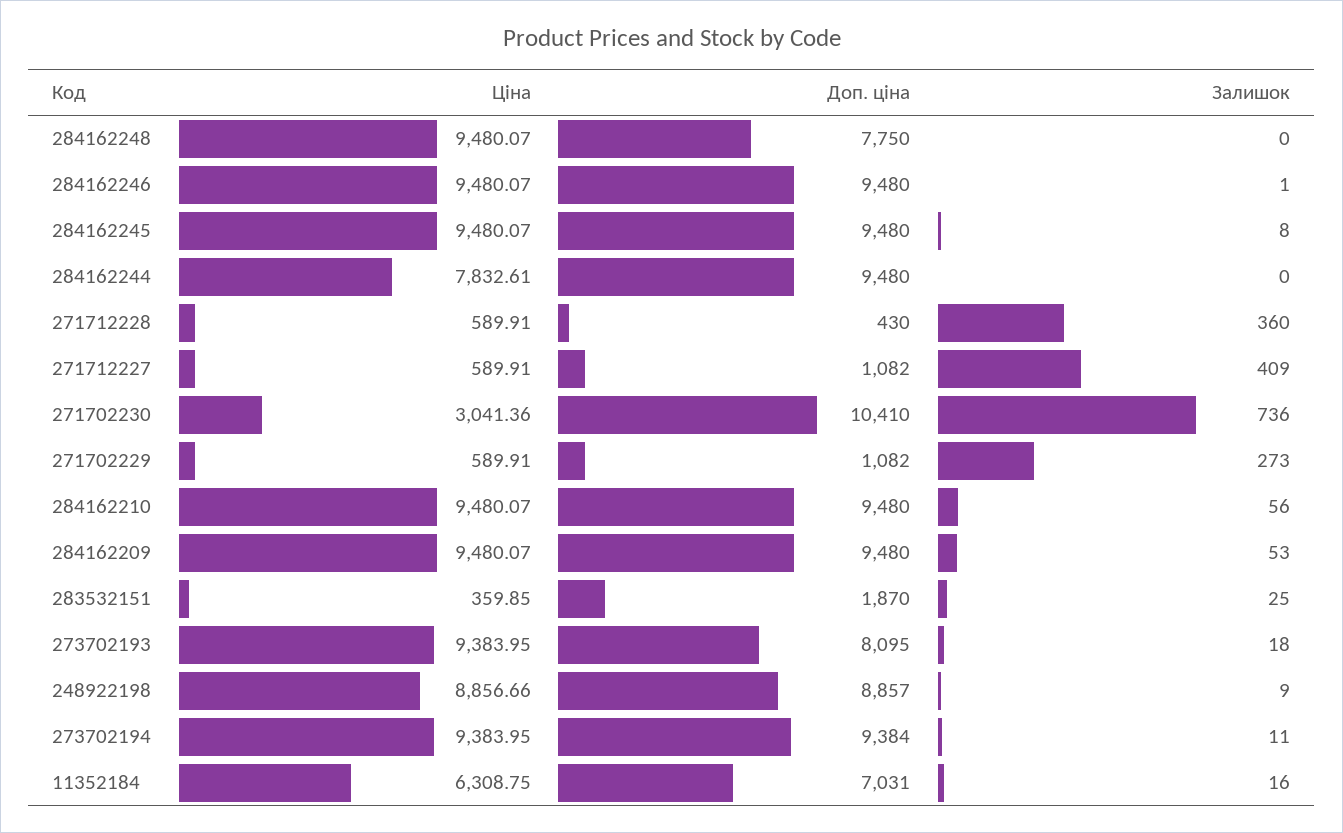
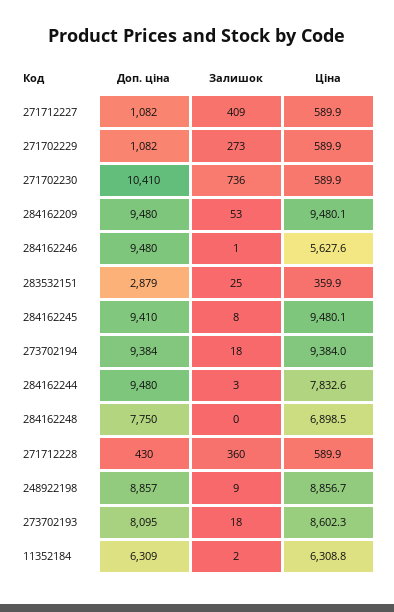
  {
    "Ціна": {
-     "284162248": 9480.07,
+     "284162248": 6898.5,
-     "284162246": 9480.07,
+     "284162246": 5627.6,
      "284162245": 9480.07,
      "284162244": 7832.61,
      "271712228": 589.91,
      "271712227": 589.91,
-     "271702230": 3041.36,
+     "271702230": 589.9,
      "271702229": 589.91,
-     "284162210": 9480.07,
      "284162209": 9480.07,
      "283532151": 359.85,
-     "273702193": 9383.95,
+     "273702193": 8602.3,
      "248922198": 8856.66,
      "273702194": 9383.95,
      "11352184": 6308.75
    },
    "Доп. ціна": {
      "284162248": 7750,
      "284162246": 9480,
-     "284162245": 9480,
+     "284162245": 9410,
      "284162244": 9480,
      "271712228": 430,
      "271712227": 1082,
      "271702230": 10410,
      "271702229": 1082,
-     "284162210": 9480,
      "284162209": 9480,
-     "283532151": 1870,
+     "283532151": 2879,
      "273702193": 8095,
      "248922198": 8857,
      "273702194": 9384,
-     "11352184": 7031
+     "11352184": 6309
    },
    "Залишок": {
      "284162248": 0,
      "284162246": 1,
      "284162245": 8,
-     "284162244": 0,
+     "284162244": 3,
      "271712228": 360,
      "271712227": 409,
      "271702230": 736,
      "271702229": 273,
-     "284162210": 56,
      "284162209": 53,
      "283532151": 25,
      "273702193": 18,
      "248922198": 9,
-     "273702194": 11,
+     "273702194": 18,
-     "11352184": 16
+     "11352184": 2
    }
  }

